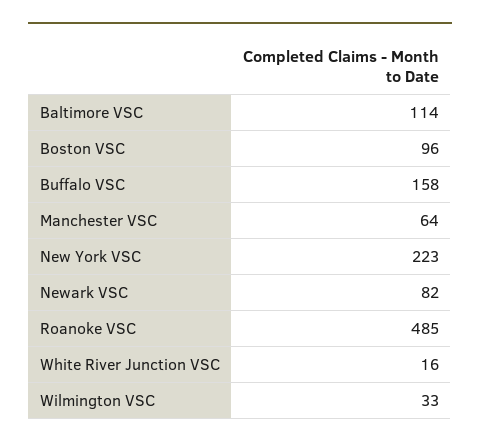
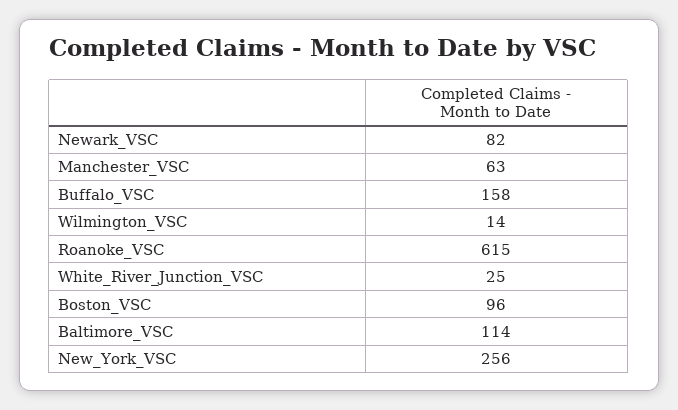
  {
    "Baltimore VSC": 114,
    "Boston VSC": 96,
    "Buffalo VSC": 158,
-   "Manchester VSC": 64,
+   "Manchester VSC": 63,
-   "New York VSC": 223,
+   "New York VSC": 256,
    "Newark VSC": 82,
-   "Roanoke VSC": 485,
+   "Roanoke VSC": 615,
-   "White River Junction VSC": 16,
+   "White River Junction VSC": 25,
-   "Wilmington VSC": 33
+   "Wilmington VSC": 14
  }

